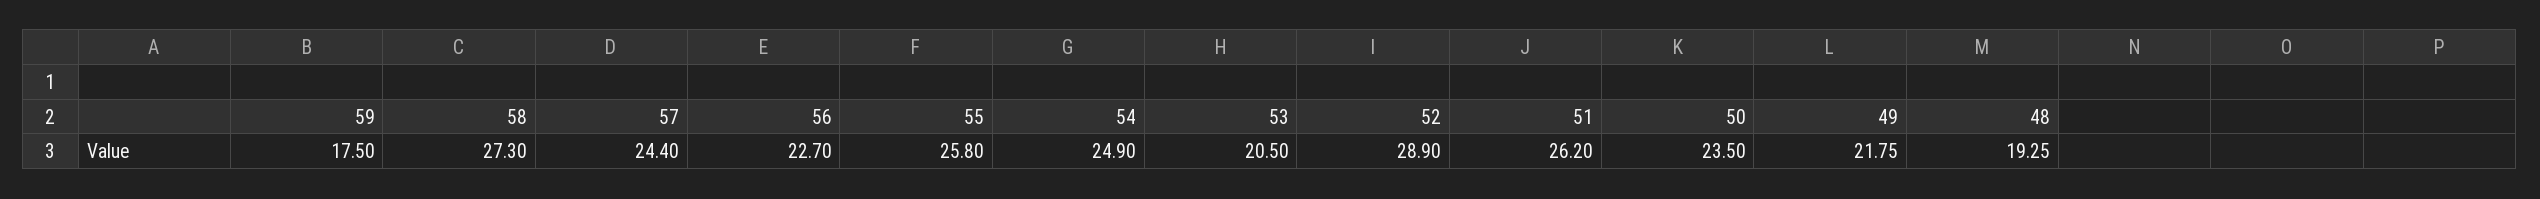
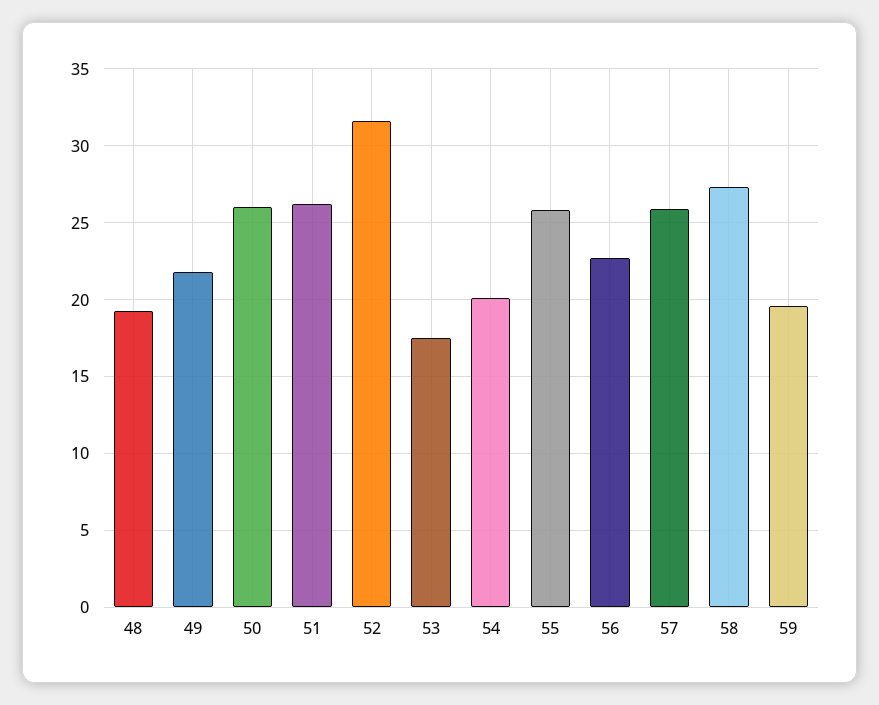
  {
-   "59": 17.5,
+   "59": 19.5,
    "58": 27.3,
-   "57": 24.4,
+   "57": 26,
    "56": 22.7,
    "55": 25.8,
-   "54": 24.9,
+   "54": 20,
-   "53": 20.5,
+   "53": 17.5,
-   "52": 28.9,
+   "52": 31.5,
    "51": 26.2,
-   "50": 23.5,
+   "50": 26,
    "49": 21.75,
    "48": 19.25
  }

